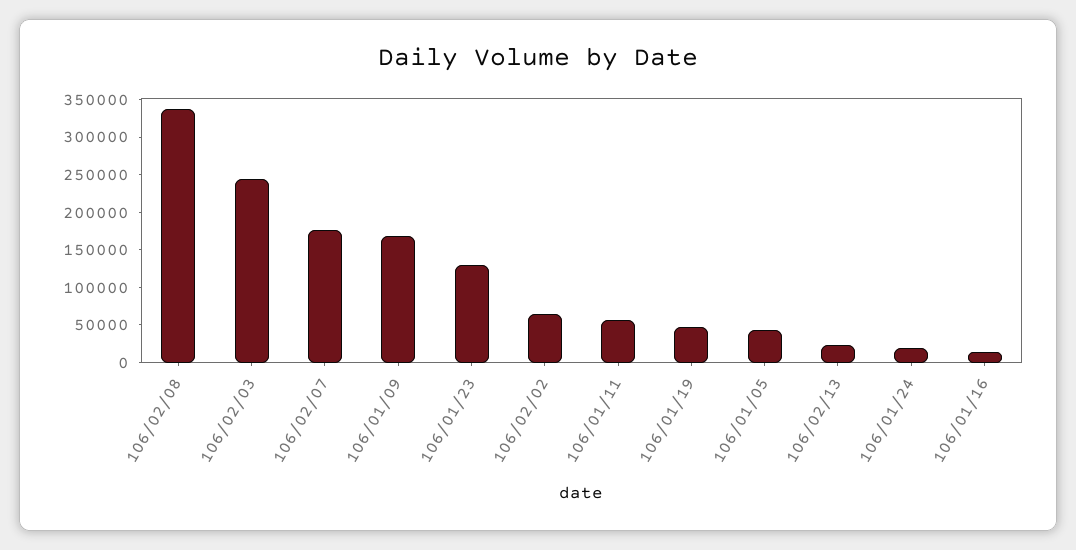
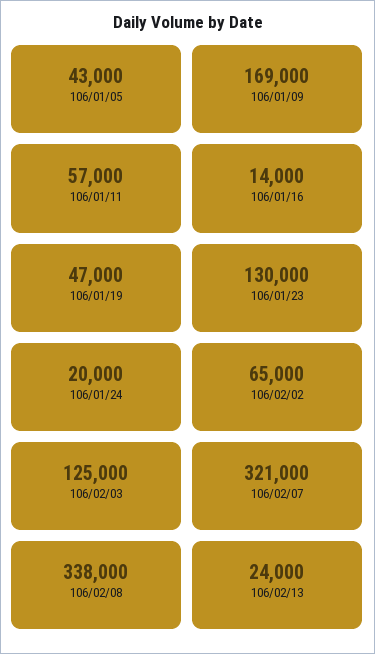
  {
    "106/02/08": 338000,
-   "106/02/03": 250000,
+   "106/02/03": 125000,
-   "106/02/07": 175000,
+   "106/02/07": 321000,
    "106/01/09": 169000,
    "106/01/23": 130000,
    "106/02/02": 65000,
    "106/01/11": 57000,
    "106/01/19": 47000,
    "106/01/05": 43000,
    "106/02/13": 24000,
    "106/01/24": 20000,
    "106/01/16": 14000
  }

